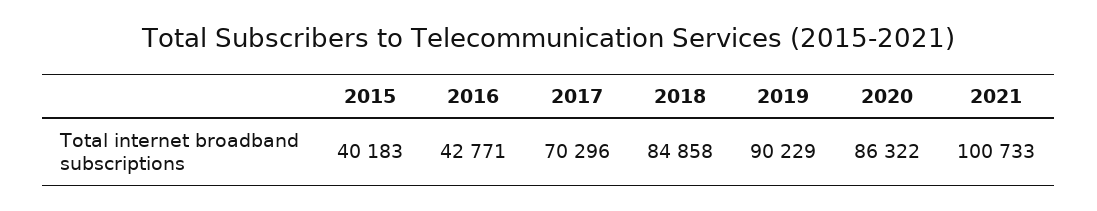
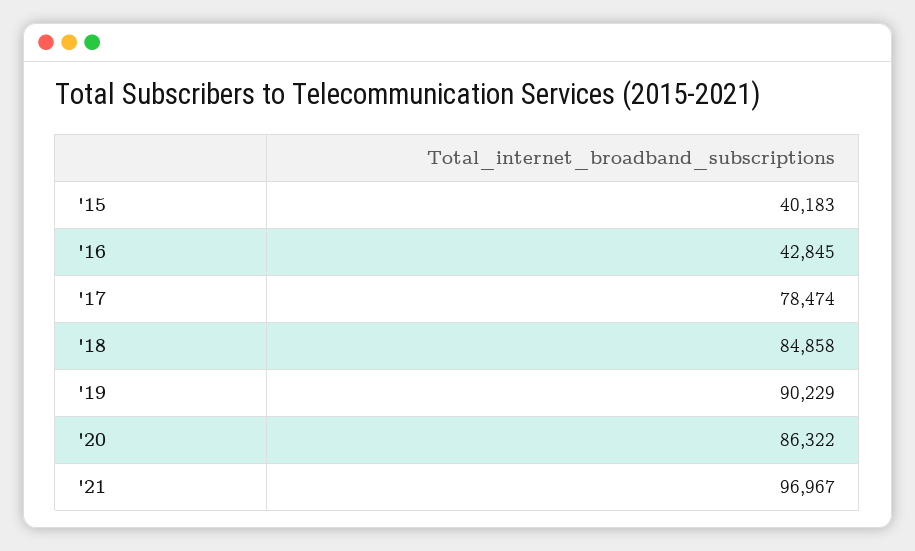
  {
    "2015": 40183,
-   "2016": 42771,
+   "2016": 42845,
-   "2017": 70296,
+   "2017": 78474,
    "2018": 84858,
    "2019": 90229,
    "2020": 86322,
-   "2021": 100733
+   "2021": 96967
  }

